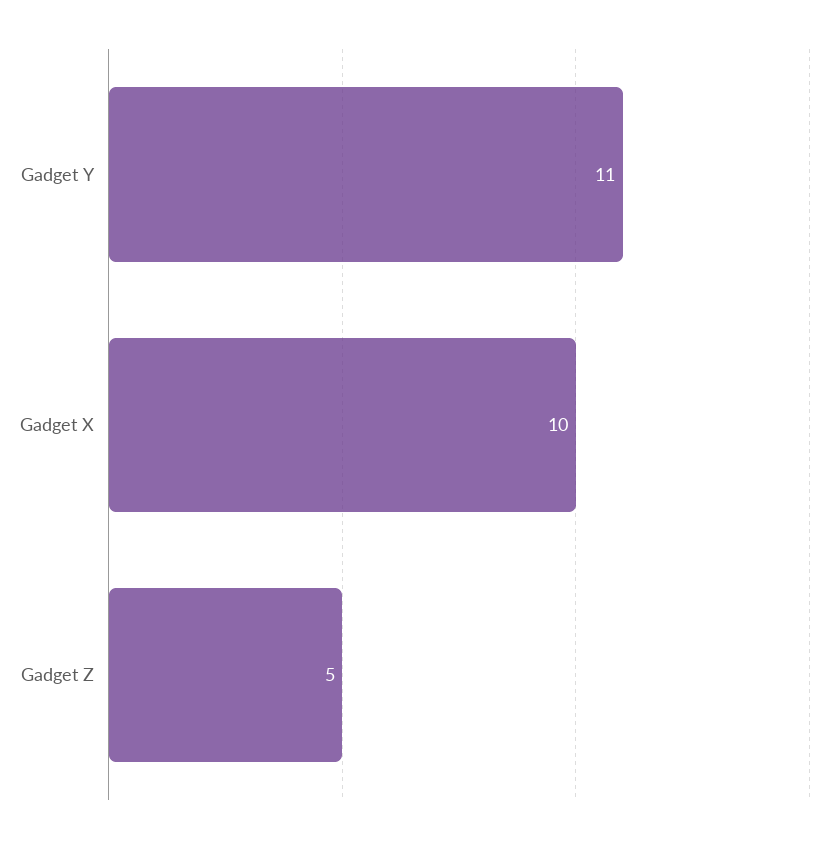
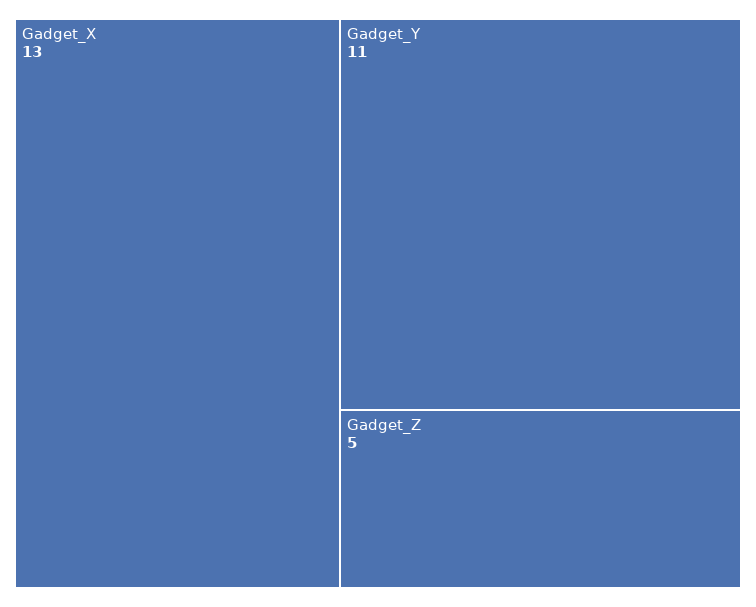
  {
    "Gadget Y": 11,
-   "Gadget X": 10,
+   "Gadget X": 13,
    "Gadget Z": 5
  }

